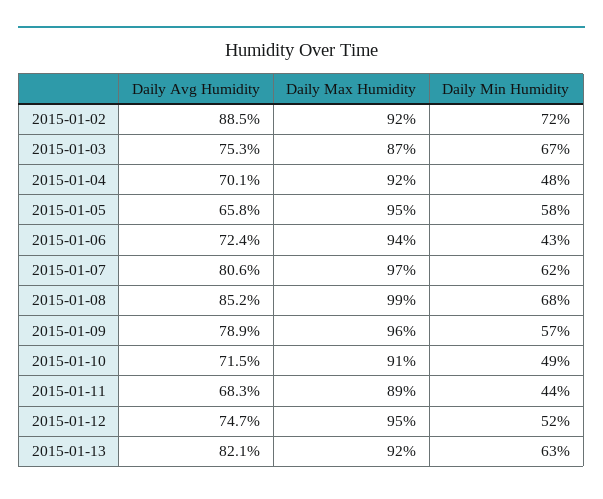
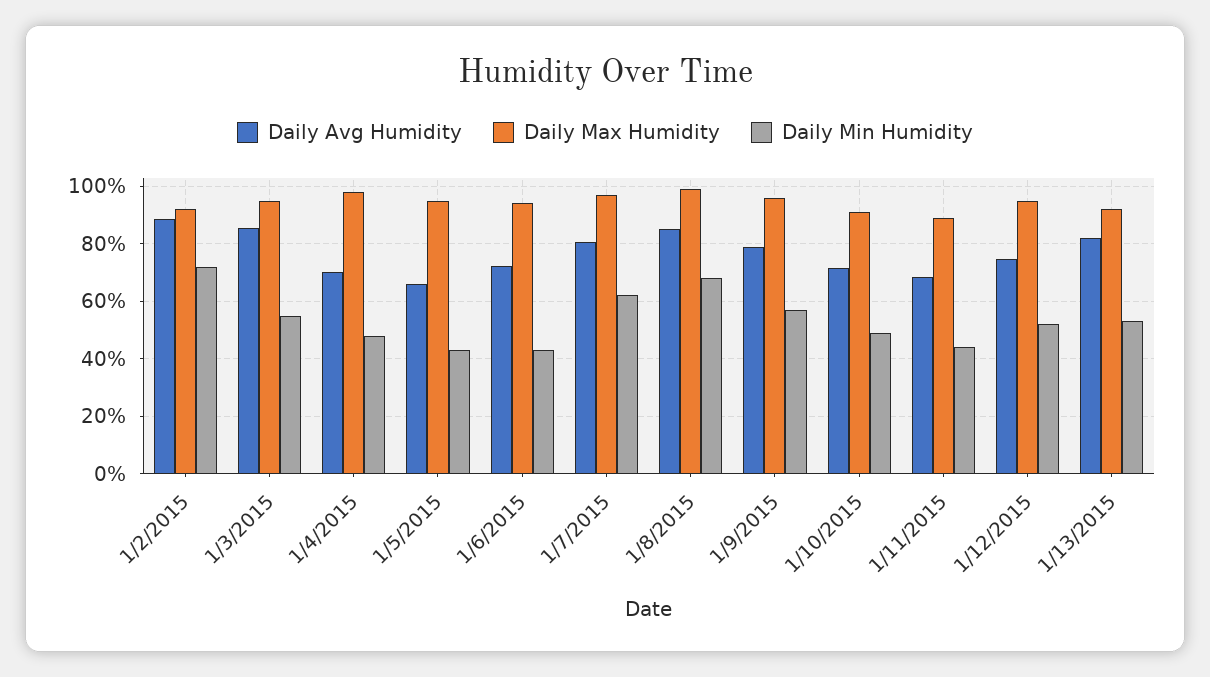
  {
    "Daily Avg Humidity": {
      "2015-01-02": 88.5,
-     "2015-01-03": 75.3,
+     "2015-01-03": 85,
      "2015-01-04": 70.1,
      "2015-01-05": 65.8,
      "2015-01-06": 72.4,
      "2015-01-07": 80.6,
      "2015-01-08": 85.2,
      "2015-01-09": 78.9,
      "2015-01-10": 71.5,
      "2015-01-11": 68.3,
      "2015-01-12": 74.7,
      "2015-01-13": 82.1
    },
    "Daily Max Humidity": {
      "2015-01-02": 92,
-     "2015-01-03": 87,
+     "2015-01-03": 95,
-     "2015-01-04": 92,
+     "2015-01-04": 97.5,
      "2015-01-05": 95,
      "2015-01-06": 94,
      "2015-01-07": 97,
      "2015-01-08": 99,
      "2015-01-09": 96,
      "2015-01-10": 91,
      "2015-01-11": 89,
      "2015-01-12": 95,
      "2015-01-13": 92
    },
    "Daily Min Humidity": {
      "2015-01-02": 72,
-     "2015-01-03": 67,
+     "2015-01-03": 55,
      "2015-01-04": 48,
-     "2015-01-05": 58,
+     "2015-01-05": 42.5,
      "2015-01-06": 43,
      "2015-01-07": 62,
      "2015-01-08": 68,
      "2015-01-09": 57,
      "2015-01-10": 49,
      "2015-01-11": 44,
      "2015-01-12": 52,
-     "2015-01-13": 63
+     "2015-01-13": 52.5
    }
  }

